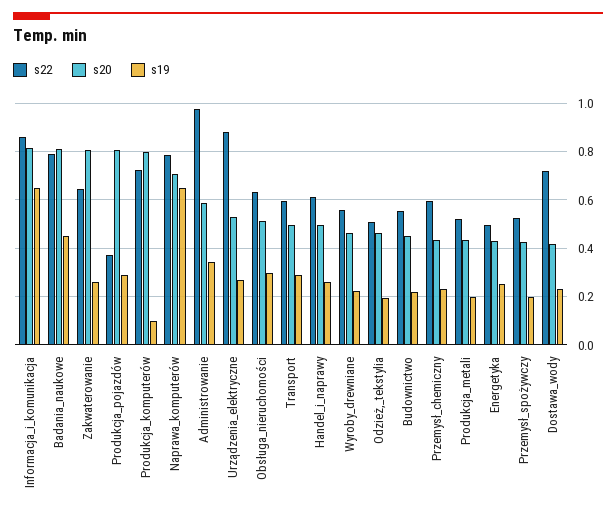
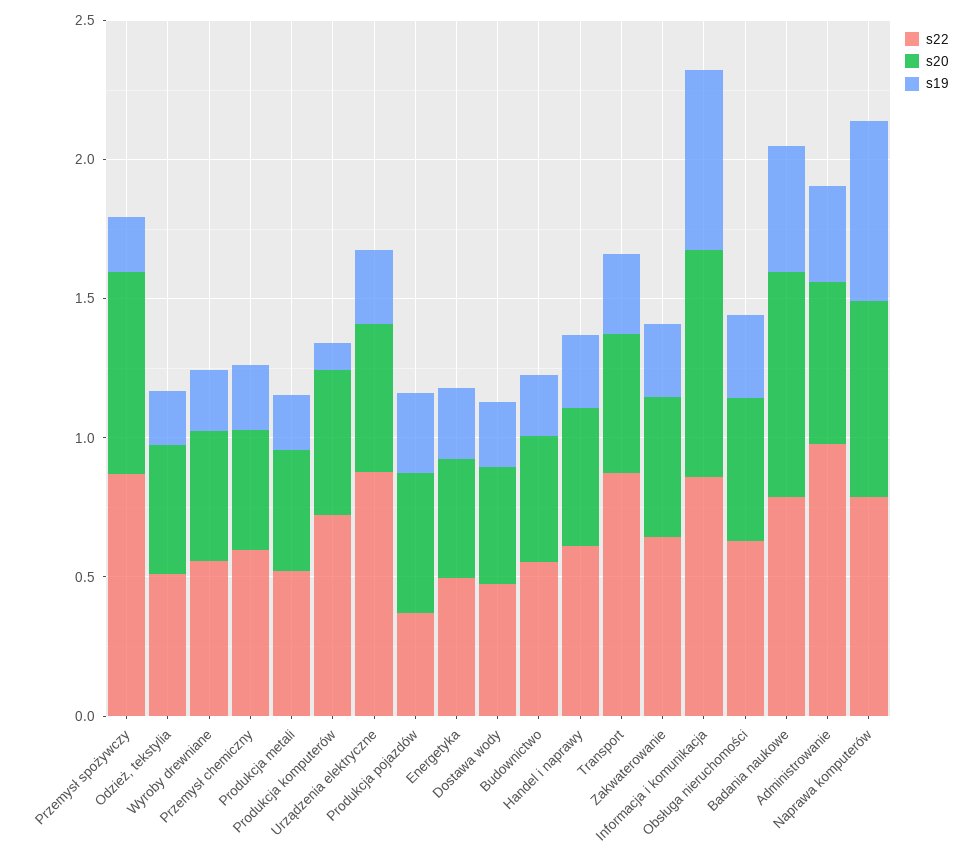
  {
    "s22": {
      "Informacja_i_komunikacja": 0.85,
      "Badania_naukowe": 0.8,
      "Zakwaterowanie": 0.65,
      "Produkcja_pojazdów": 0.375,
      "Produkcja_komputerów": 0.725,
      "Naprawa_komputerów": 0.775,
      "Administrowanie": 0.975,
      "Urządzenia_elektryczne": 0.875,
      "Obsługa_nieruchomości": 0.625,
-     "Transport": 0.6,
+     "Transport": 0.9,
      "Handel_i_naprawy": 0.625,
      "Wyroby_drewniane": 0.55,
      "Odzież,_tekstylia": 0.5,
      "Budownictwo": 0.55,
      "Przemysł_chemiczny": 0.6,
      "Produkcja_metali": 0.525,
      "Energetyka": 0.5,
-     "Przemysł_spożywczy": 0.525,
+     "Przemysł_spożywczy": 0.9,
-     "Dostawa_wody": 0.725
+     "Dostawa_wody": 0.5
    },
    "s20": {
      "Informacja_i_komunikacja": 0.825,
      "Badania_naukowe": 0.8,
-     "Zakwaterowanie": 0.8,
+     "Zakwaterowanie": 0.5,
-     "Produkcja_pojazdów": 0.8,
+     "Produkcja_pojazdów": 0.5,
-     "Produkcja_komputerów": 0.8,
+     "Produkcja_komputerów": 0.5,
      "Naprawa_komputerów": 0.7,
      "Administrowanie": 0.575,
      "Urządzenia_elektryczne": 0.525,
      "Obsługa_nieruchomości": 0.525,
      "Transport": 0.5,
      "Handel_i_naprawy": 0.5,
      "Wyroby_drewniane": 0.475,
      "Odzież,_tekstylia": 0.475,
      "Budownictwo": 0.45,
      "Przemysł_chemiczny": 0.425,
      "Produkcja_metali": 0.425,
      "Energetyka": 0.425,
-     "Przemysł_spożywczy": 0.425,
+     "Przemysł_spożywczy": 0.7,
      "Dostawa_wody": 0.425
    },
    "s19": {
      "Informacja_i_komunikacja": 0.65,
      "Badania_naukowe": 0.45,
      "Zakwaterowanie": 0.25,
      "Produkcja_pojazdów": 0.3,
      "Produkcja_komputerów": 0.1,
      "Naprawa_komputerów": 0.65,
      "Administrowanie": 0.35,
      "Urządzenia_elektryczne": 0.275,
      "Obsługa_nieruchomości": 0.3,
      "Transport": 0.3,
      "Handel_i_naprawy": 0.25,
      "Wyroby_drewniane": 0.225,
      "Odzież,_tekstylia": 0.2,
      "Budownictwo": 0.225,
      "Przemysł_chemiczny": 0.225,
      "Produkcja_metali": 0.2,
      "Energetyka": 0.25,
      "Przemysł_spożywczy": 0.2,
      "Dostawa_wody": 0.225
    }
  }

